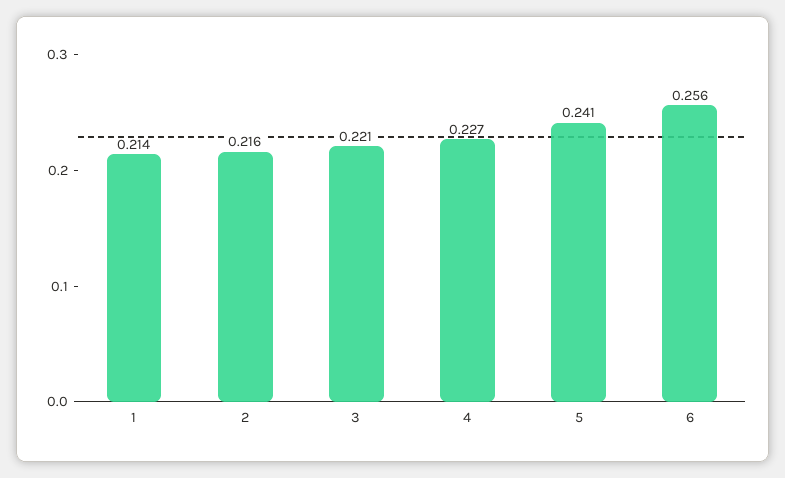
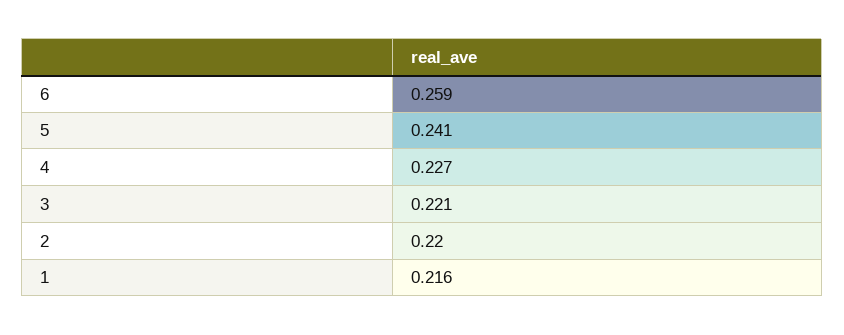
  {
-   "1": 0.214,
+   "1": 0.216,
-   "2": 0.216,
+   "2": 0.22,
    "3": 0.221,
    "4": 0.227,
    "5": 0.241,
-   "6": 0.256
+   "6": 0.259
  }

